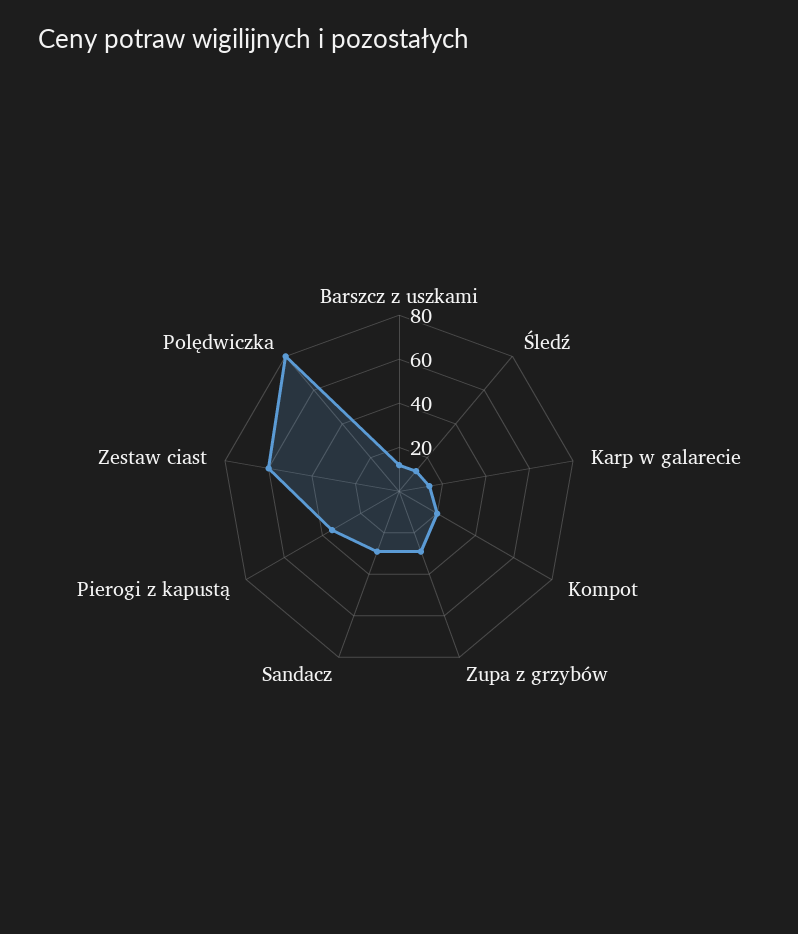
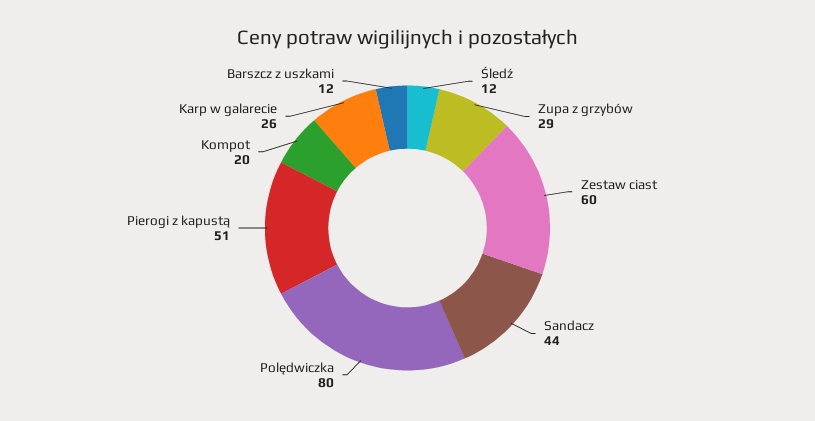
  {
    "Barszcz z uszkami": 12,
    "Śledź": 12,
-   "Karp w galarecie": 15,
+   "Karp w galarecie": 26,
    "Kompot": 20,
    "Zupa z grzybów": 29,
-   "Sandacz": 30,
+   "Sandacz": 44,
-   "Pierogi z kapustą": 35,
+   "Pierogi z kapustą": 51,
    "Zestaw ciast": 60,
    "Polędwiczka": 80
  }

